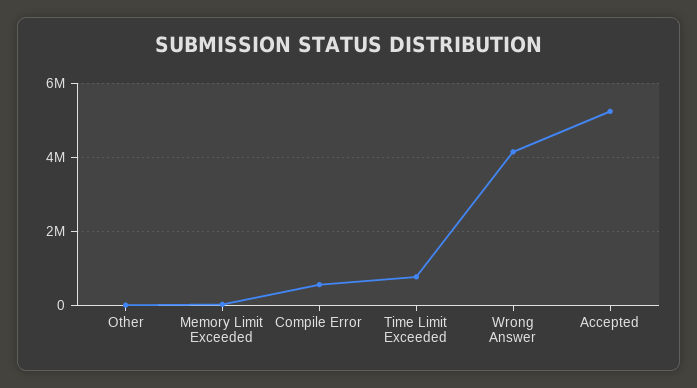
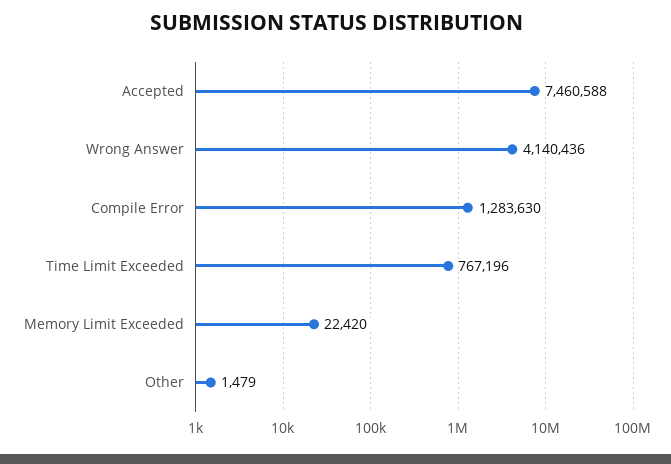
  {
    "Other": 1479,
    "Memory Limit Exceeded": 22420,
-   "Compile Error": 600000,
+   "Compile Error": 1283630,
    "Time Limit Exceeded": 767196,
    "Wrong Answer": 4140436,
-   "Accepted": 5200000
+   "Accepted": 7460588
  }

